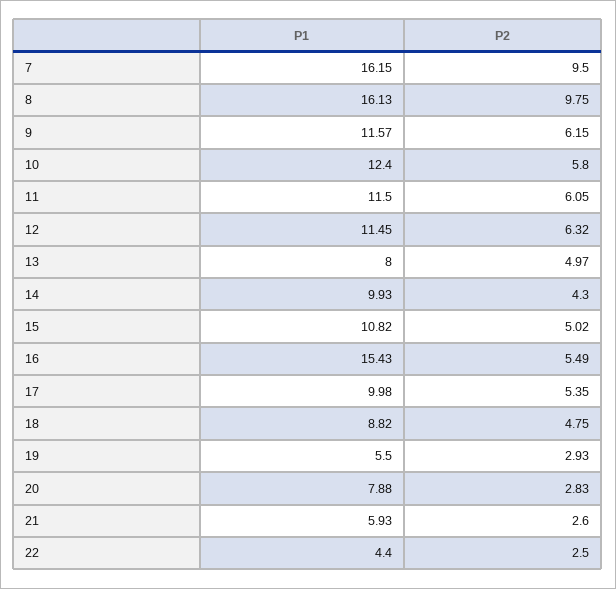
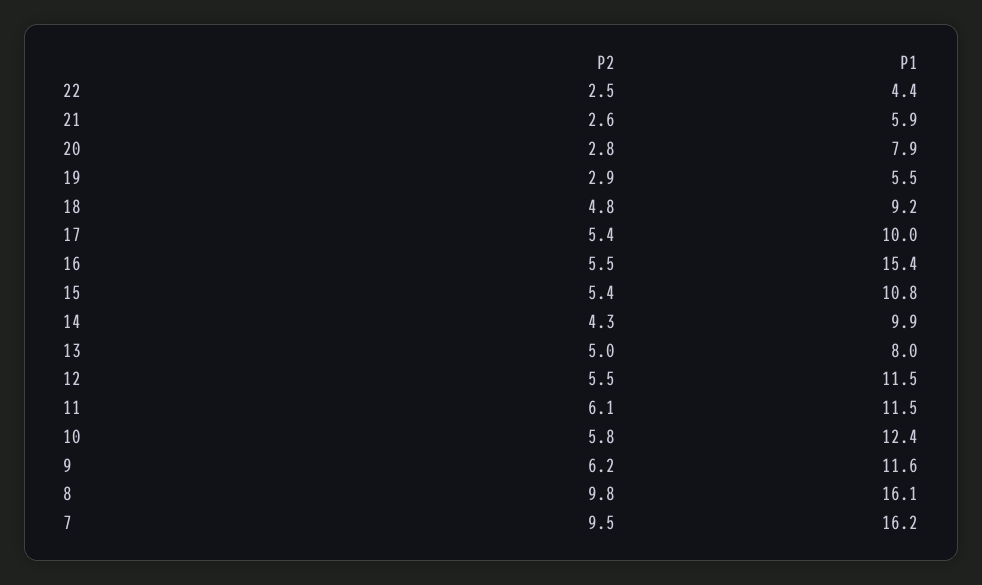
  {
    "P1": {
      "7": 16.15,
      "8": 16.13,
      "9": 11.57,
      "10": 12.4,
      "11": 11.5,
      "12": 11.45,
      "13": 8,
      "14": 9.93,
      "15": 10.82,
      "16": 15.43,
      "17": 9.98,
-     "18": 8.82,
+     "18": 9.2,
      "19": 5.5,
      "20": 7.88,
      "21": 5.93,
      "22": 4.4
    },
    "P2": {
      "7": 9.5,
      "8": 9.75,
      "9": 6.15,
      "10": 5.8,
      "11": 6.05,
-     "12": 6.32,
+     "12": 5.5,
      "13": 4.97,
      "14": 4.3,
-     "15": 5.02,
+     "15": 5.4,
      "16": 5.49,
      "17": 5.35,
      "18": 4.75,
      "19": 2.93,
      "20": 2.83,
      "21": 2.6,
      "22": 2.5
    }
  }

